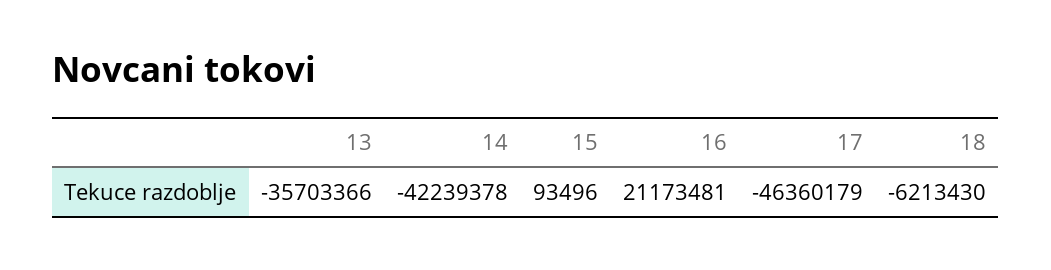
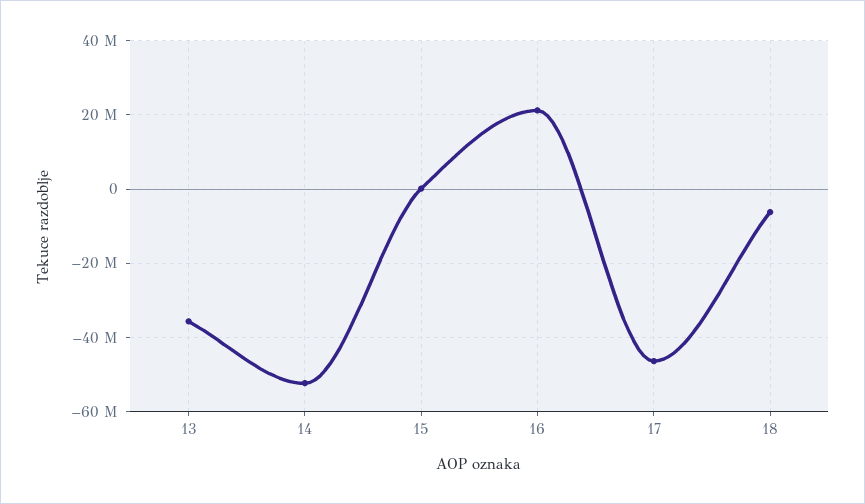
  {
    "13": -35703366,
-   "14": -42239378,
+   "14": -52000000,
    "15": 93496,
    "16": 21173481,
    "17": -46360179,
    "18": -6213430
  }

